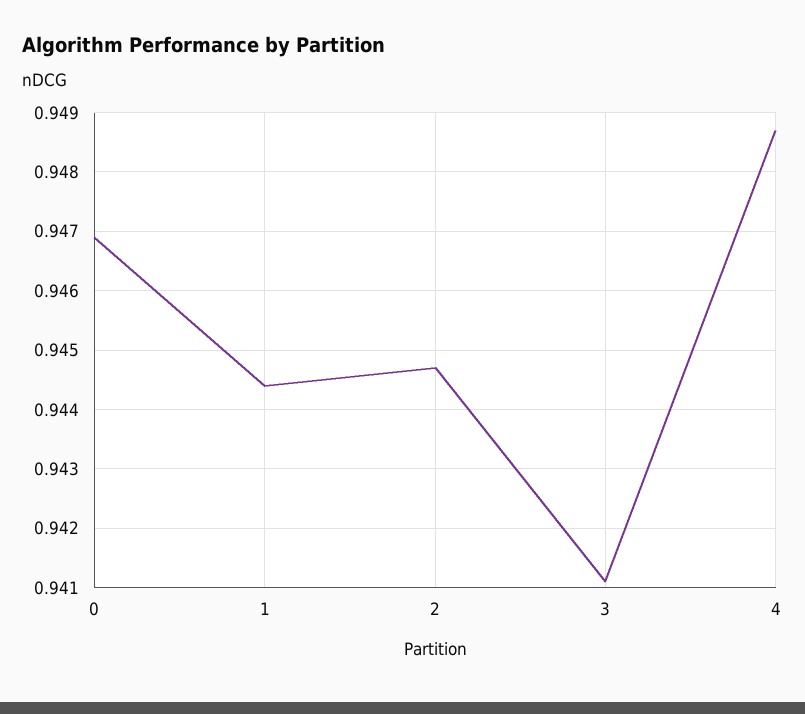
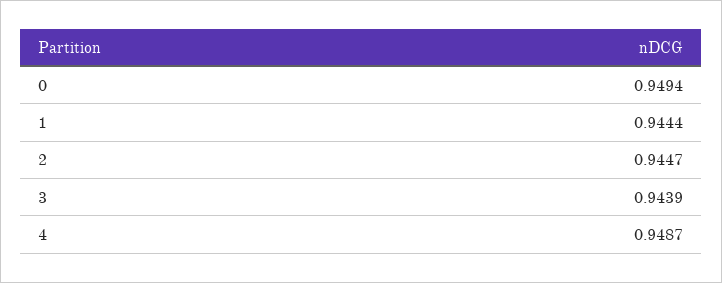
  {
-   "0": 0.947,
+   "0": 0.9494,
    "1": 0.9444,
    "2": 0.9447,
-   "3": 0.941,
+   "3": 0.9439,
    "4": 0.9487
  }

